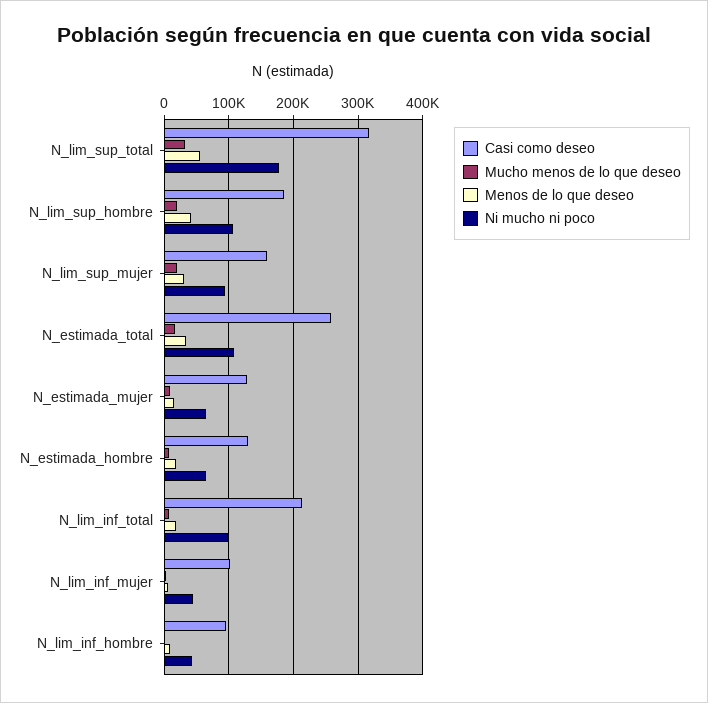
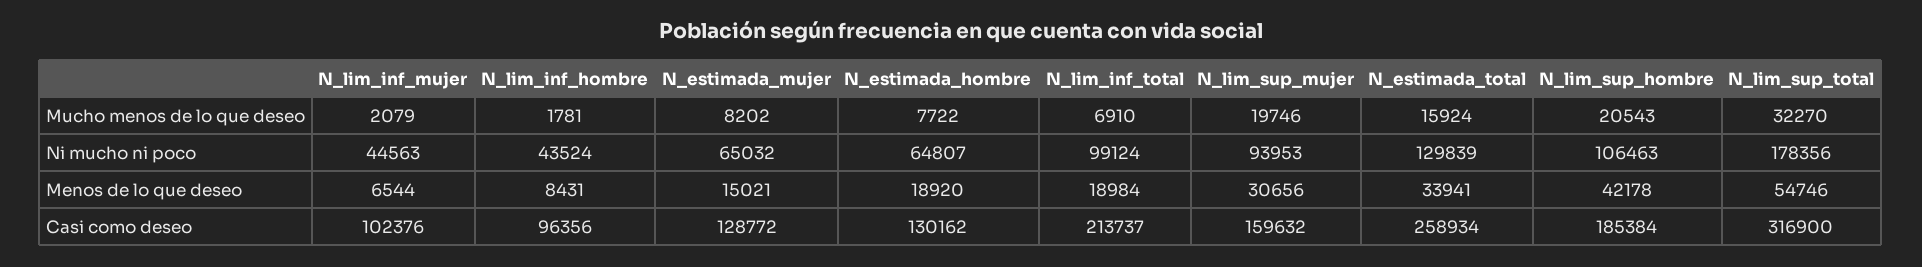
  {
    "Casi como deseo": {
      "N_lim_sup_total": 316900,
      "N_lim_sup_hombre": 185384,
      "N_lim_sup_mujer": 159632,
      "N_estimada_total": 258934,
      "N_estimada_mujer": 128772,
      "N_estimada_hombre": 130162,
      "N_lim_inf_total": 213737,
      "N_lim_inf_mujer": 102376,
      "N_lim_inf_hombre": 96356
    },
    "Mucho menos de lo que deseo": {
      "N_lim_sup_total": 32270,
      "N_lim_sup_hombre": 20543,
      "N_lim_sup_mujer": 19746,
      "N_estimada_total": 15924,
      "N_estimada_mujer": 8202,
      "N_estimada_hombre": 7722,
      "N_lim_inf_total": 6910,
      "N_lim_inf_mujer": 2079,
      "N_lim_inf_hombre": 1781
    },
    "Menos de lo que deseo": {
      "N_lim_sup_total": 54746,
      "N_lim_sup_hombre": 42178,
      "N_lim_sup_mujer": 30656,
      "N_estimada_total": 33941,
      "N_estimada_mujer": 15021,
      "N_estimada_hombre": 18920,
      "N_lim_inf_total": 18984,
      "N_lim_inf_mujer": 6544,
      "N_lim_inf_hombre": 8431
    },
    "Ni mucho ni poco": {
      "N_lim_sup_total": 178356,
      "N_lim_sup_hombre": 106463,
      "N_lim_sup_mujer": 93953,
-     "N_estimada_total": 110000,
+     "N_estimada_total": 129839,
      "N_estimada_mujer": 65032,
      "N_estimada_hombre": 64807,
      "N_lim_inf_total": 99124,
      "N_lim_inf_mujer": 44563,
      "N_lim_inf_hombre": 43524
    }
  }

